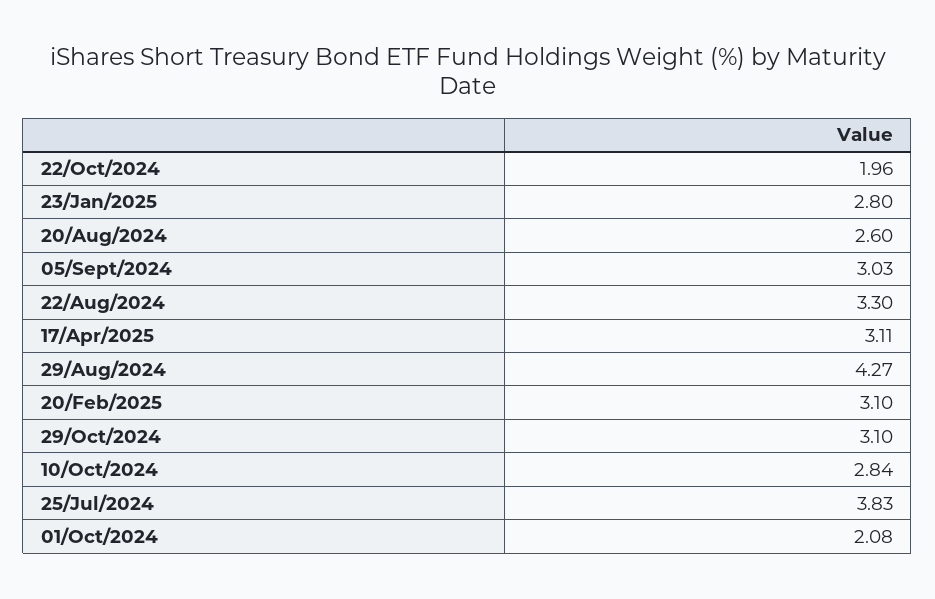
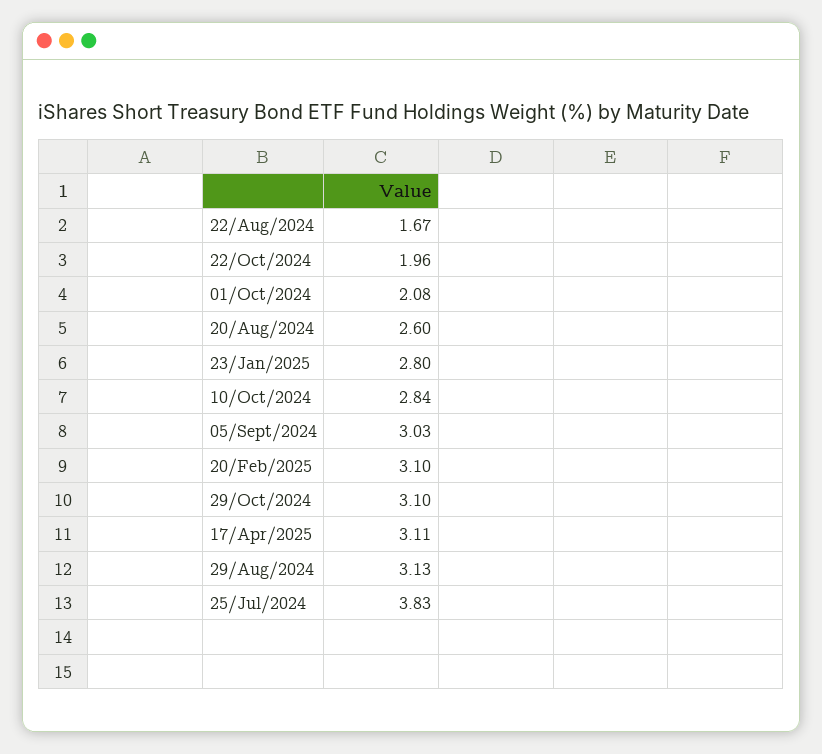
  {
    "22/Oct/2024": 1.96,
    "23/Jan/2025": 2.8,
    "20/Aug/2024": 2.6,
    "05/Sept/2024": 3.03,
-   "22/Aug/2024": 3.3,
+   "22/Aug/2024": 1.67,
    "17/Apr/2025": 3.11,
-   "29/Aug/2024": 4.27,
+   "29/Aug/2024": 3.13,
    "20/Feb/2025": 3.1,
    "29/Oct/2024": 3.1,
    "10/Oct/2024": 2.84,
    "25/Jul/2024": 3.83,
    "01/Oct/2024": 2.08
  }

